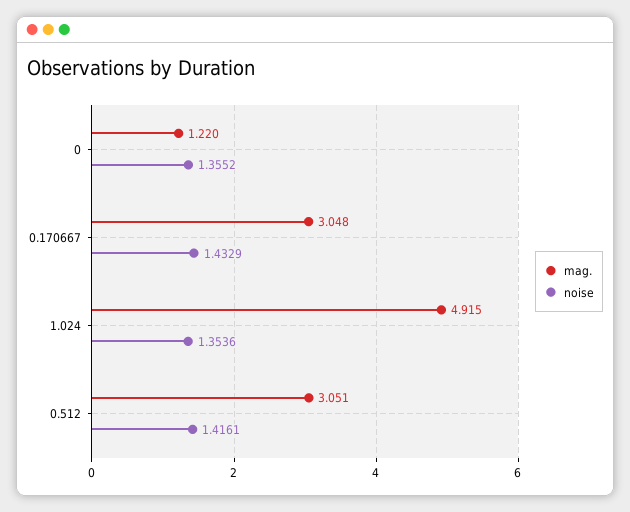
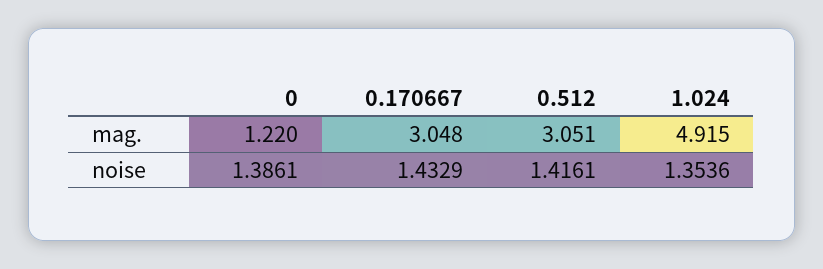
  {
    "mag.": {
      "0": 1.22,
      "0.170667": 3.048,
      "1.024": 4.915,
      "0.512": 3.051
    },
    "noise": {
-     "0": 1.3552,
+     "0": 1.3861,
      "0.170667": 1.4329,
      "1.024": 1.3536,
      "0.512": 1.4161
    }
  }

